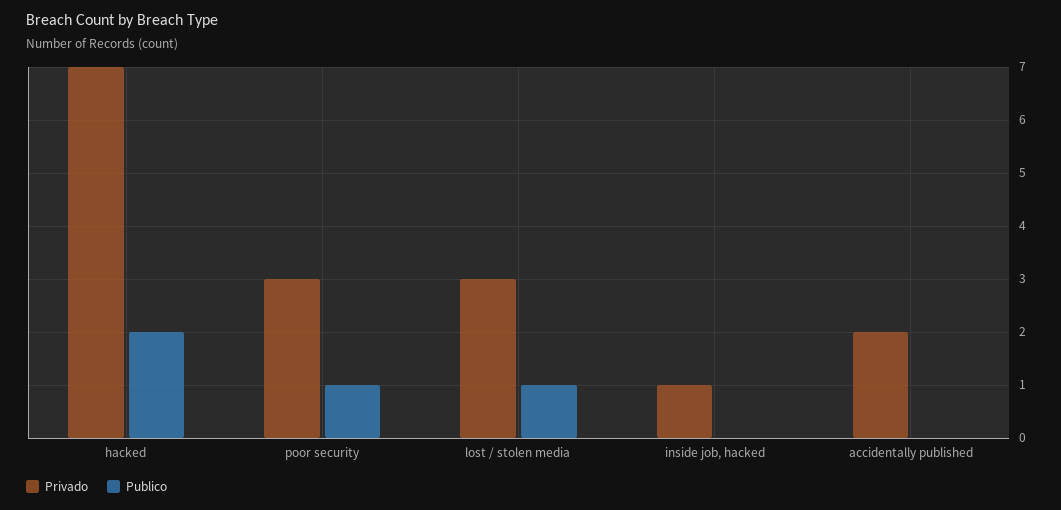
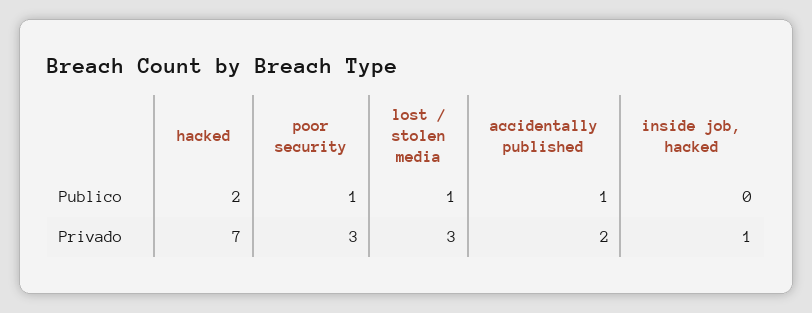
  {
    "Privado": {
      "hacked": 7,
      "poor security": 3,
      "lost / stolen media": 3,
      "inside job, hacked": 1,
      "accidentally published": 2
    },
    "Publico": {
      "hacked": 2,
      "poor security": 1,
      "lost / stolen media": 1,
      "inside job, hacked": 0,
-     "accidentally published": 0
+     "accidentally published": 1
    }
  }

